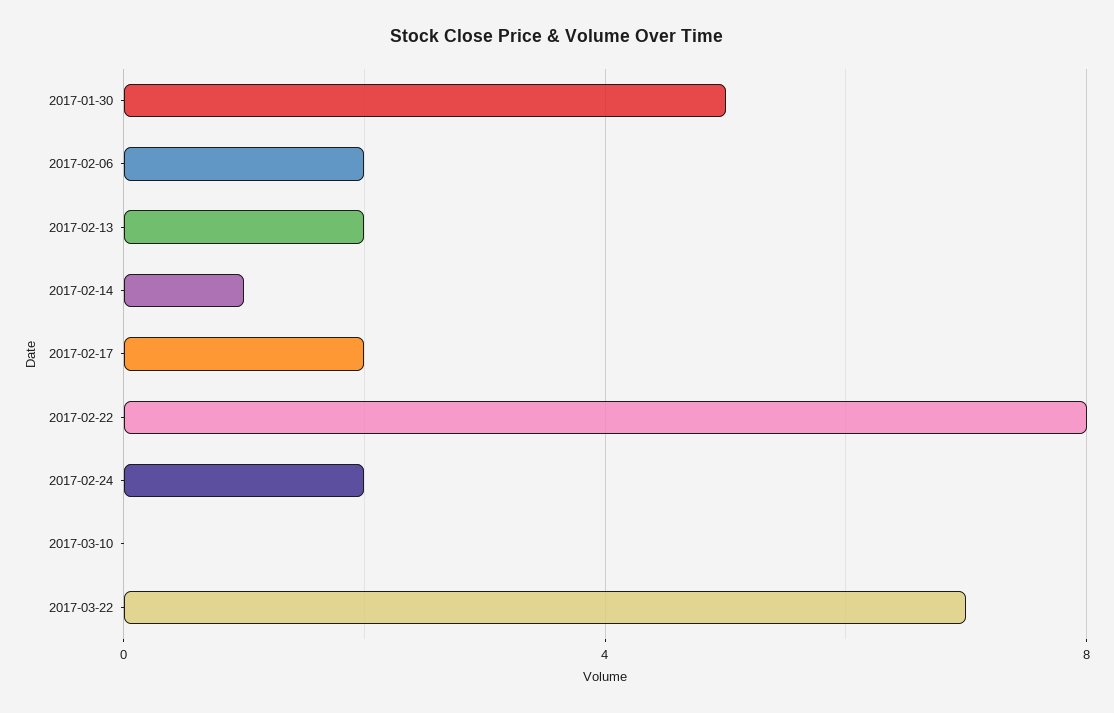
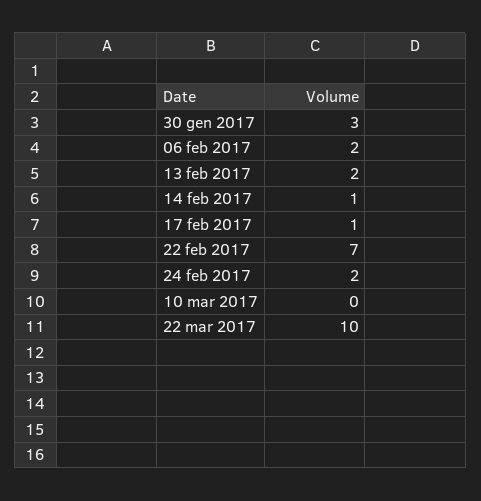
  {
-   "2017-01-30": 5,
+   "2017-01-30": 3,
    "2017-02-06": 2,
    "2017-02-13": 2,
    "2017-02-14": 1,
-   "2017-02-17": 2,
+   "2017-02-17": 1,
-   "2017-02-22": 8,
+   "2017-02-22": 7,
    "2017-02-24": 2,
    "2017-03-10": 0,
-   "2017-03-22": 7
+   "2017-03-22": 10
  }

